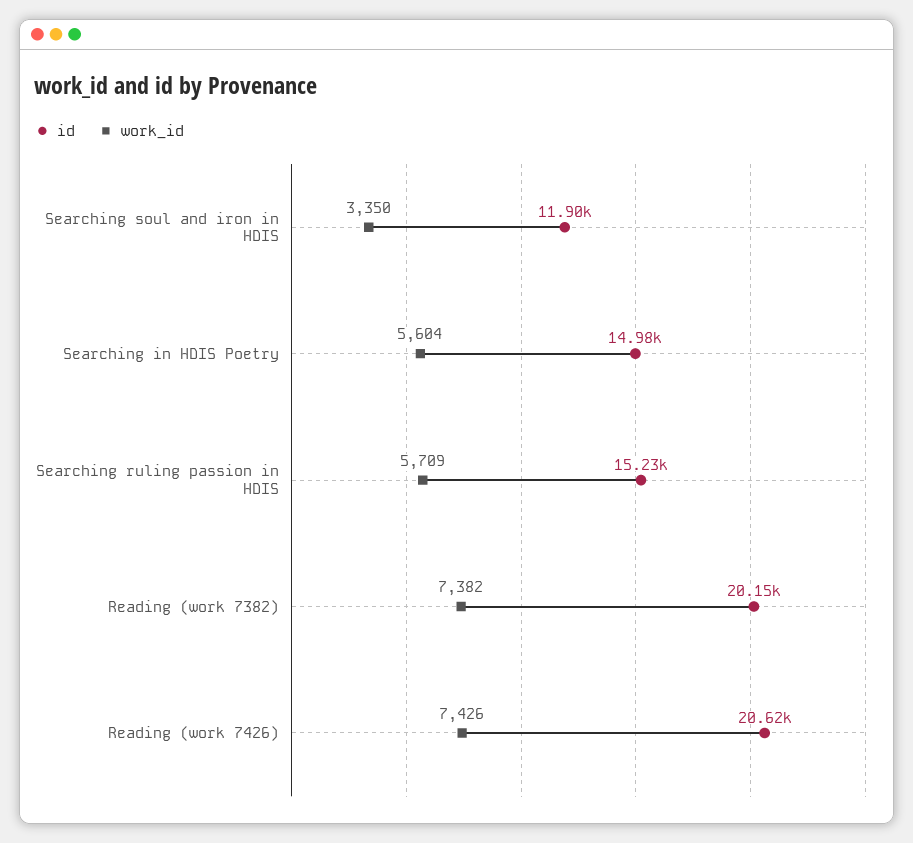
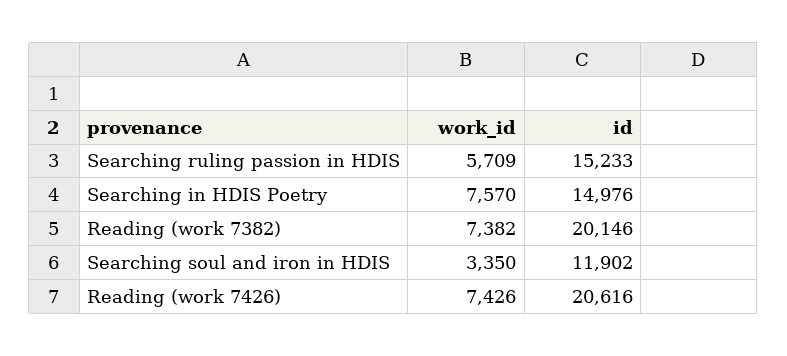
  {
    "id": {
      "Searching soul and iron in HDIS": 11902,
      "Searching in HDIS Poetry": 14976,
      "Searching ruling passion in HDIS": 15233,
      "Reading (work 7382)": 20146,
      "Reading (work 7426)": 20616
    },
    "work_id": {
      "Searching soul and iron in HDIS": 3350,
-     "Searching in HDIS Poetry": 5604,
+     "Searching in HDIS Poetry": 7570,
      "Searching ruling passion in HDIS": 5709,
      "Reading (work 7382)": 7382,
      "Reading (work 7426)": 7426
    }
  }

